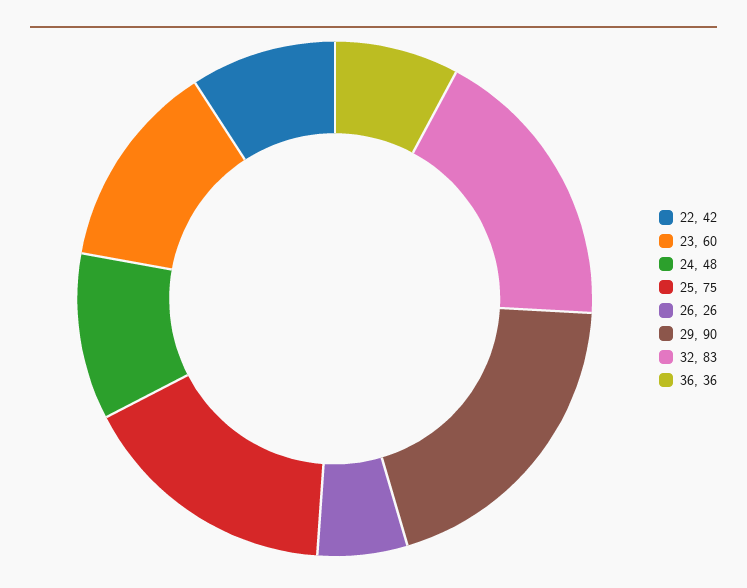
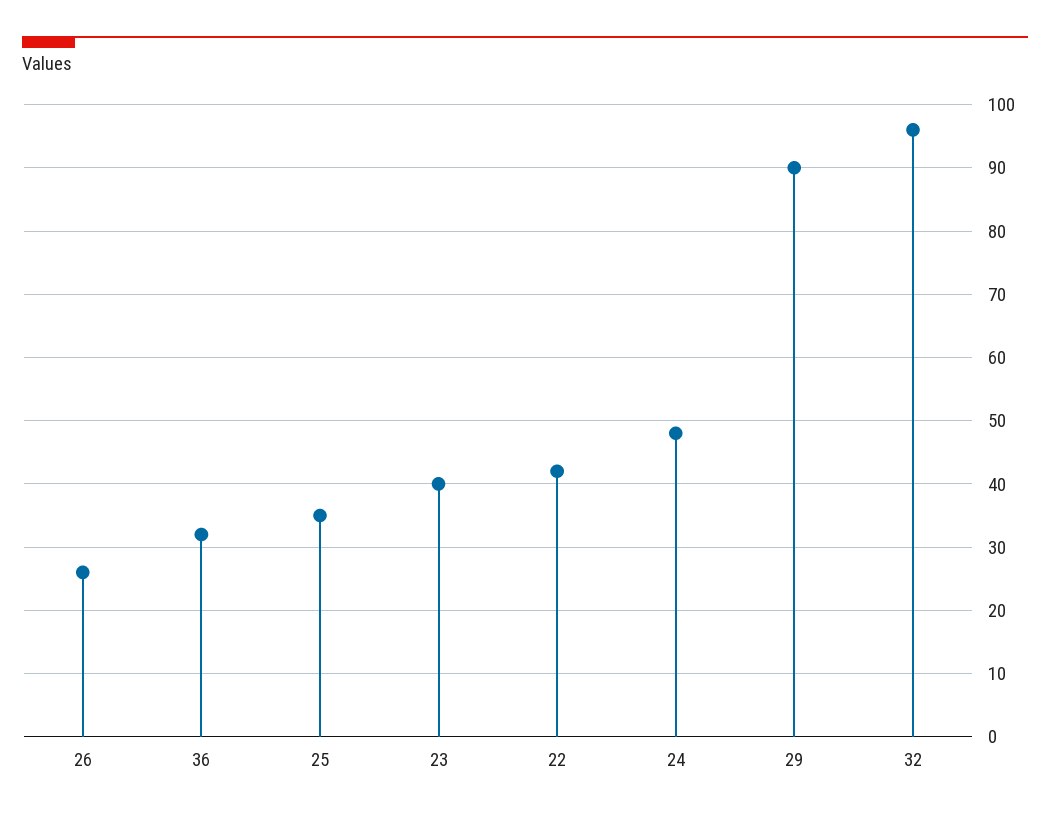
  {
    "22": 42,
-   "23": 60,
+   "23": 40,
    "24": 48,
-   "25": 75,
+   "25": 35,
    "26": 26,
    "29": 90,
-   "32": 83,
+   "32": 96,
-   "36": 36
+   "36": 32
  }

